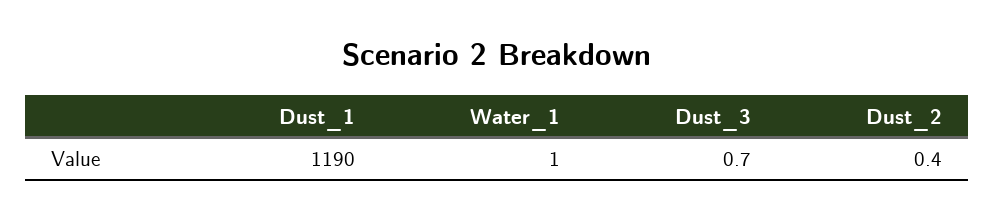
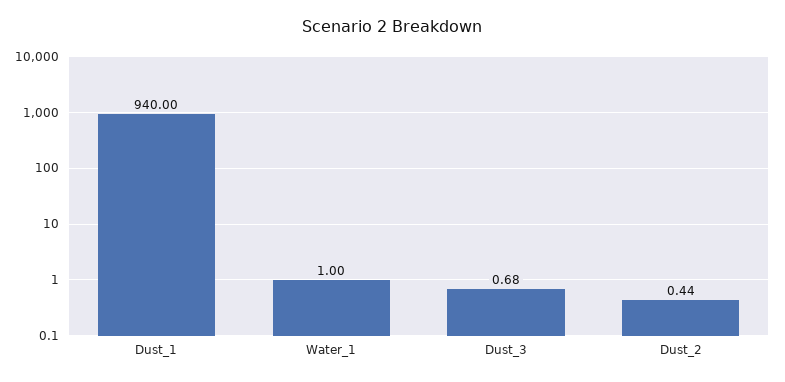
  {
-   "Dust_1": 1190,
+   "Dust_1": 940,
    "Water_1": 1,
    "Dust_3": 0.68,
    "Dust_2": 0.44
  }

